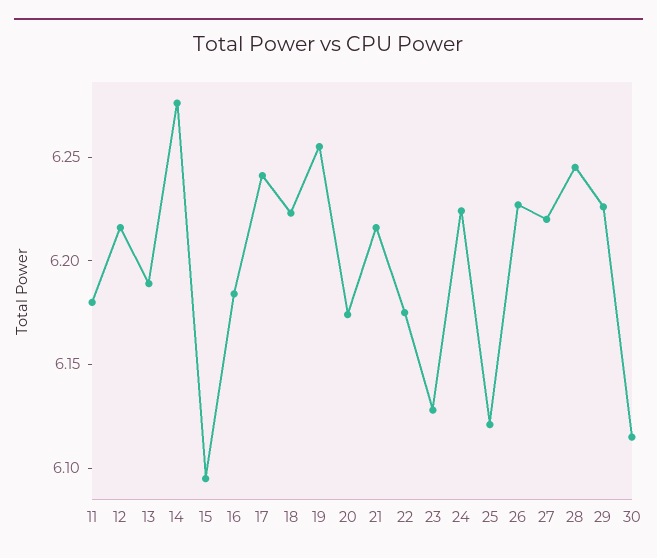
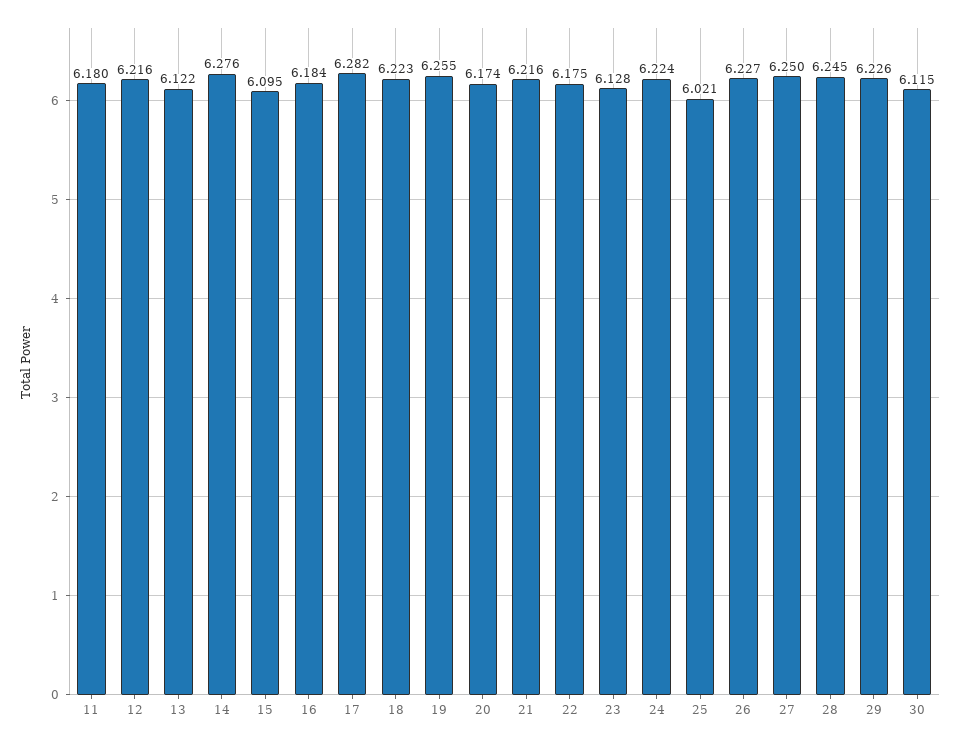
  {
    "11": 6.18,
    "12": 6.216,
-   "13": 6.19,
+   "13": 6.122,
    "14": 6.276,
    "15": 6.095,
    "16": 6.184,
-   "17": 6.24,
+   "17": 6.282,
    "18": 6.223,
    "19": 6.255,
    "20": 6.174,
    "21": 6.216,
    "22": 6.175,
    "23": 6.128,
    "24": 6.224,
-   "25": 6.12,
+   "25": 6.021,
    "26": 6.227,
-   "27": 6.22,
+   "27": 6.25,
    "28": 6.245,
    "29": 6.226,
    "30": 6.115
  }

